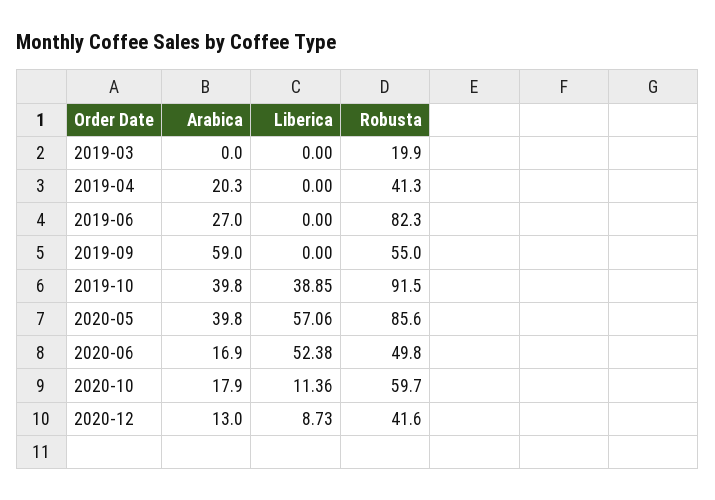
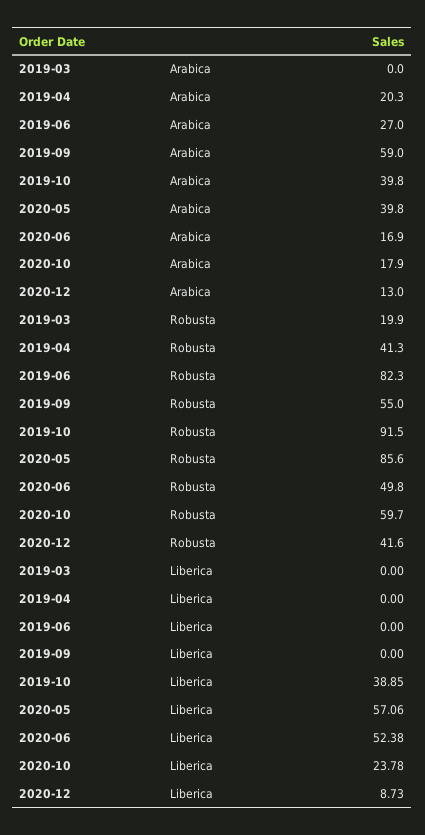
  {
    "Arabica": {
      "2019-03": 0,
      "2019-04": 20.3,
      "2019-06": 27,
      "2019-09": 59,
      "2019-10": 39.8,
      "2020-05": 39.8,
      "2020-06": 16.9,
      "2020-10": 17.9,
      "2020-12": 13
    },
    "Liberica": {
      "2019-03": 0,
      "2019-04": 0,
      "2019-06": 0,
      "2019-09": 0,
      "2019-10": 38.85,
      "2020-05": 57.06,
      "2020-06": 52.38,
-     "2020-10": 11.36,
+     "2020-10": 23.78,
      "2020-12": 8.73
    },
    "Robusta": {
      "2019-03": 19.9,
      "2019-04": 41.3,
      "2019-06": 82.3,
      "2019-09": 55,
      "2019-10": 91.5,
      "2020-05": 85.6,
      "2020-06": 49.8,
      "2020-10": 59.7,
      "2020-12": 41.6
    }
  }

